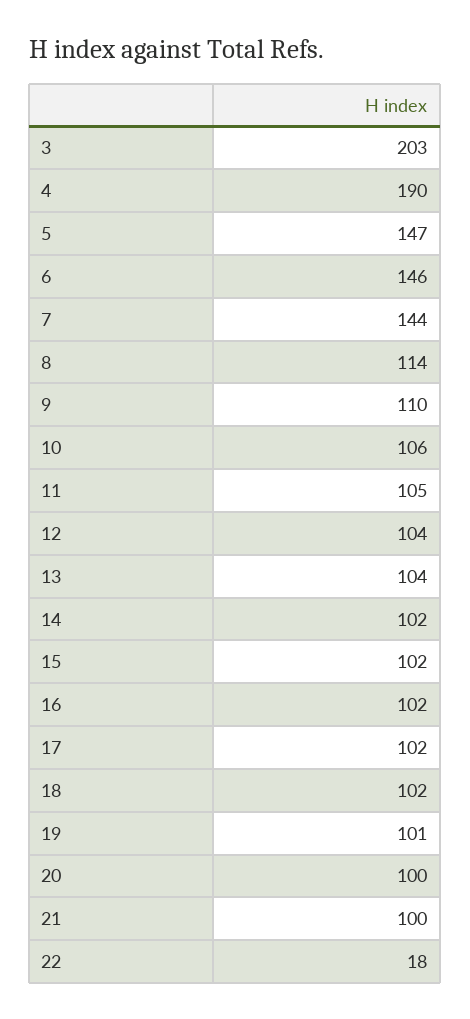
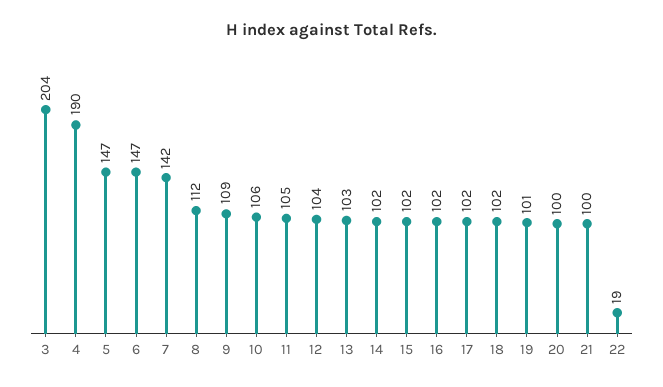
  {
-   "3": 203,
+   "3": 204,
    "4": 190,
    "5": 147,
-   "6": 146,
+   "6": 147,
-   "7": 144,
+   "7": 142,
-   "8": 114,
+   "8": 112,
-   "9": 110,
+   "9": 109,
    "10": 106,
    "11": 105,
    "12": 104,
-   "13": 104,
+   "13": 103,
    "14": 102,
    "15": 102,
    "16": 102,
    "17": 102,
    "18": 102,
    "19": 101,
    "20": 100,
    "21": 100,
-   "22": 18
+   "22": 19
  }

